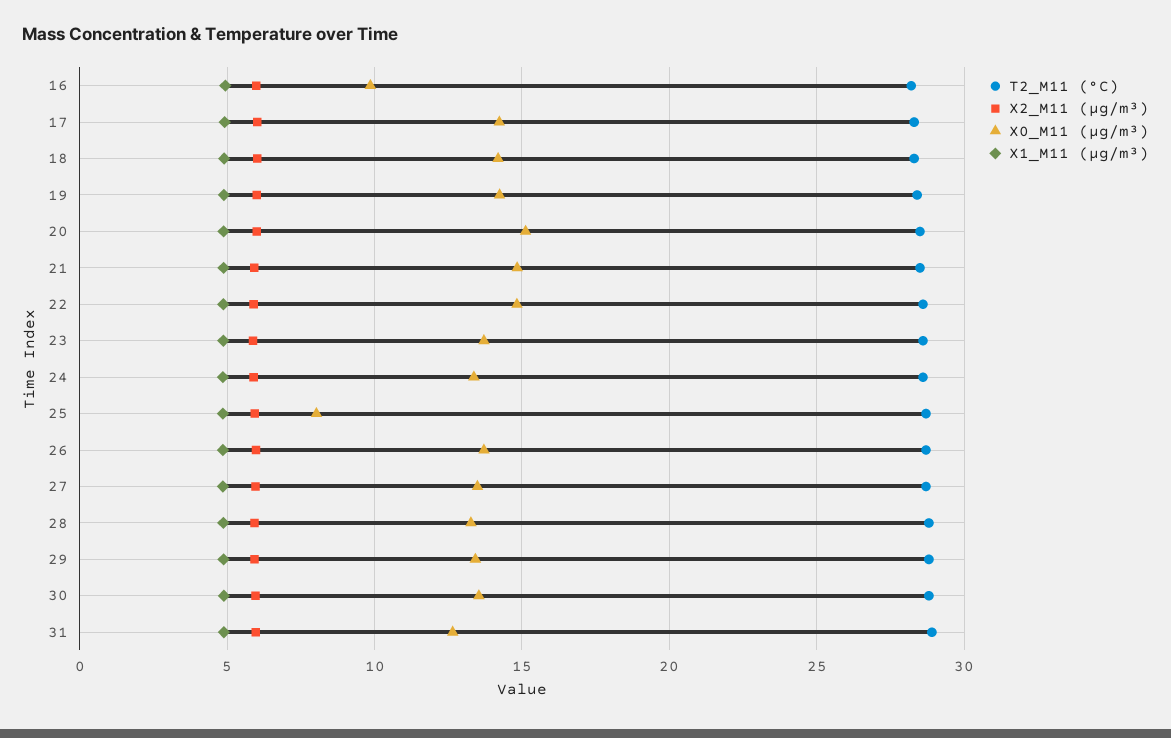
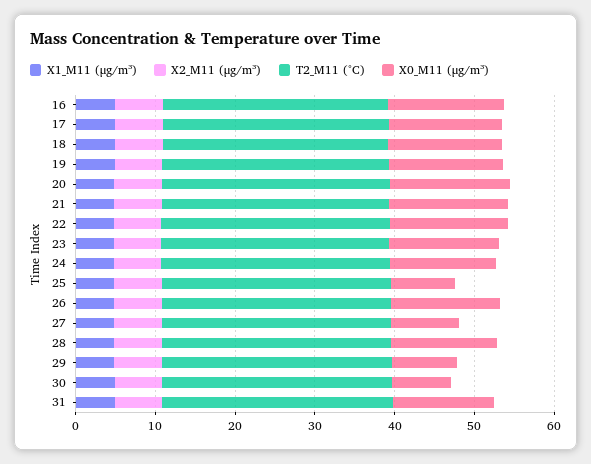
  {
    "T2_M11 (°C)": {
      "16": 28,
      "17": 28.5,
      "18": 28.5,
      "19": 28.5,
      "20": 28.5,
      "21": 28.5,
      "22": 28.5,
      "23": 28.5,
      "24": 28.5,
      "25": 28.5,
      "26": 28.5,
      "27": 28.5,
      "28": 29,
      "29": 29,
      "30": 29,
      "31": 29
    },
    "X2_M11 (μg/m³)": {
      "16": 6,
      "17": 6,
      "18": 6,
      "19": 6,
      "20": 6,
      "21": 6,
      "22": 6,
      "23": 6,
      "24": 6,
      "25": 6,
      "26": 6,
      "27": 6,
      "28": 6,
      "29": 6,
      "30": 6,
      "31": 6
    },
    "X0_M11 (μg/m³)": {
-     "16": 10,
+     "16": 14,
      "17": 14,
      "18": 14,
      "19": 14,
      "20": 15,
      "21": 15,
      "22": 15,
      "23": 13.5,
      "24": 13.5,
      "25": 8,
      "26": 13.5,
-     "27": 13.5,
+     "27": 8,
      "28": 13.5,
-     "29": 13.5,
+     "29": 8,
-     "30": 13.5,
+     "30": 8,
      "31": 12.5
    },
    "X1_M11 (μg/m³)": {
      "16": 5,
      "17": 5,
      "18": 5,
      "19": 5,
      "20": 5,
      "21": 5,
      "22": 5,
      "23": 5,
      "24": 5,
      "25": 5,
      "26": 5,
      "27": 5,
      "28": 5,
      "29": 5,
      "30": 5,
      "31": 5
    }
  }

